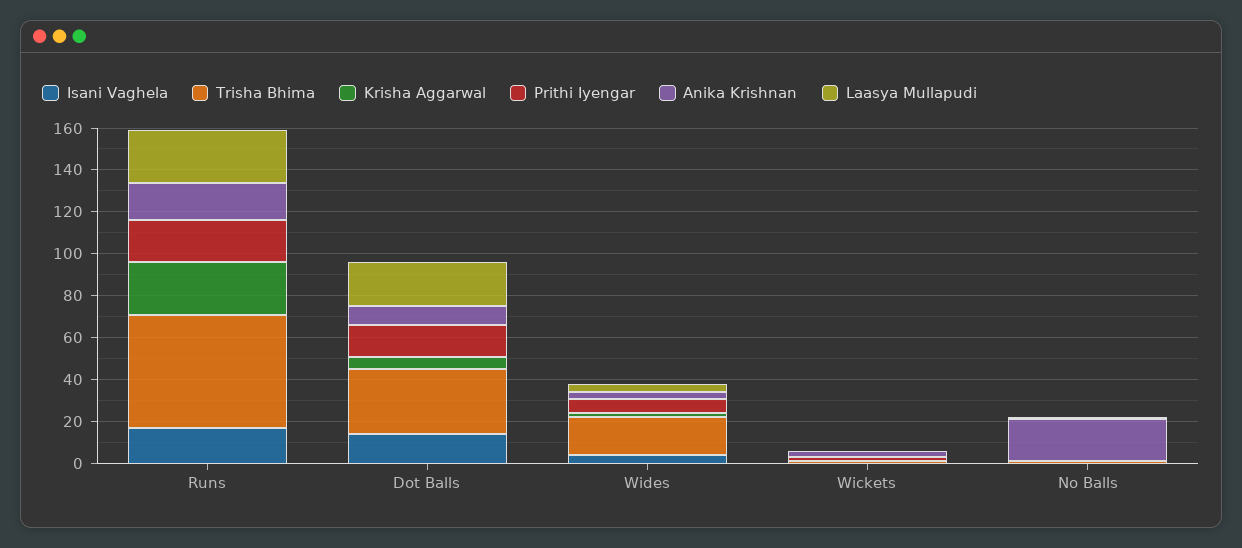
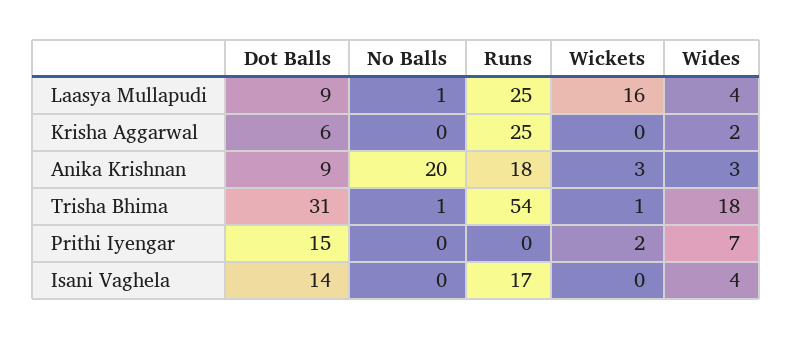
  {
    "Isani Vaghela": {
      "Runs": 17,
      "Dot Balls": 14,
      "Wides": 4,
      "Wickets": 0,
      "No Balls": 0
    },
    "Trisha Bhima": {
      "Runs": 54,
      "Dot Balls": 31,
      "Wides": 18,
      "Wickets": 1,
      "No Balls": 1
    },
    "Krisha Aggarwal": {
      "Runs": 25,
      "Dot Balls": 6,
      "Wides": 2,
      "Wickets": 0,
      "No Balls": 0
    },
    "Prithi Iyengar": {
-     "Runs": 20,
+     "Runs": 0,
      "Dot Balls": 15,
      "Wides": 7,
      "Wickets": 2,
      "No Balls": 0
    },
    "Anika Krishnan": {
      "Runs": 18,
      "Dot Balls": 9,
      "Wides": 3,
      "Wickets": 3,
      "No Balls": 20
    },
    "Laasya Mullapudi": {
      "Runs": 25,
-     "Dot Balls": 20,
+     "Dot Balls": 9,
      "Wides": 4,
-     "Wickets": 0,
+     "Wickets": 16,
      "No Balls": 1
    }
  }

